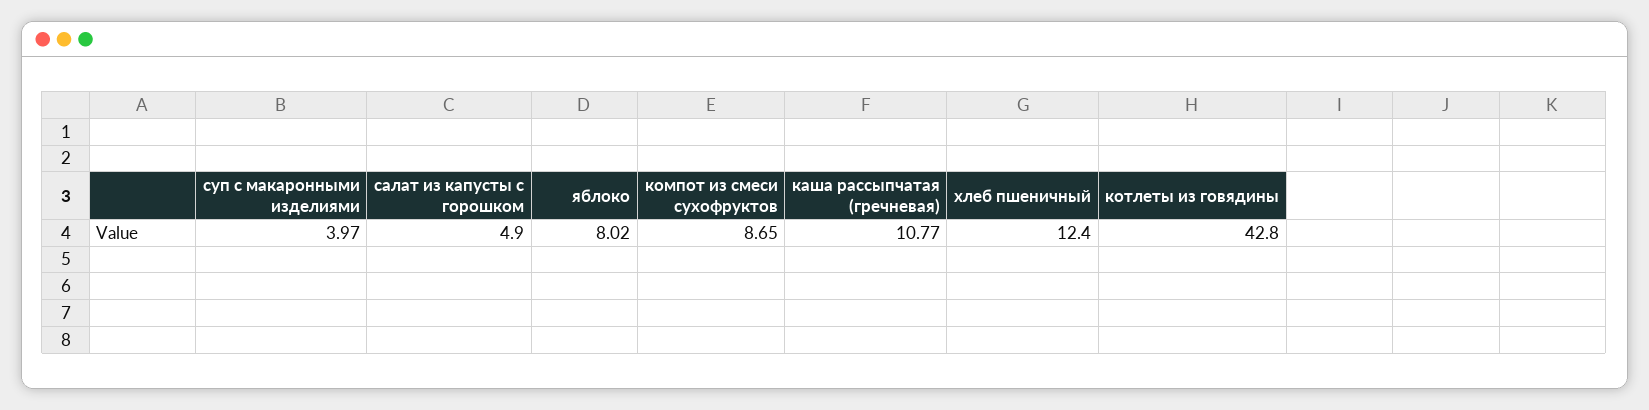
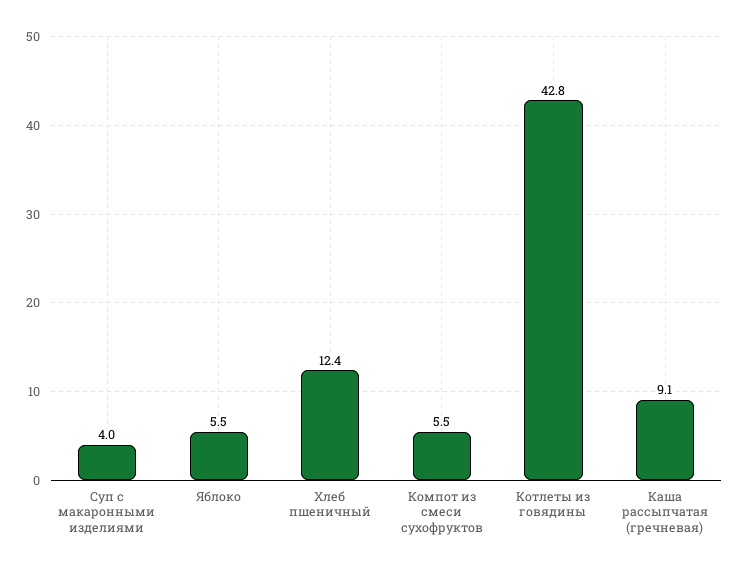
  {
    "суп с макаронными изделиями": 3.97,
-   "салат из капусты с горошком": 4.9,
-   "яблоко": 8.02,
+   "яблоко": 5.5,
-   "компот из смеси сухофруктов": 8.65,
+   "компот из смеси сухофруктов": 5.5,
-   "каша рассыпчатая (гречневая)": 10.77,
+   "каша рассыпчатая (гречневая)": 9.1,
    "хлеб пшеничный": 12.4,
    "котлеты из говядины": 42.8
  }

